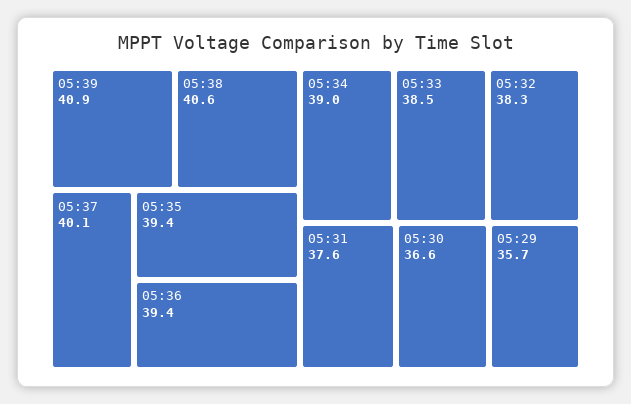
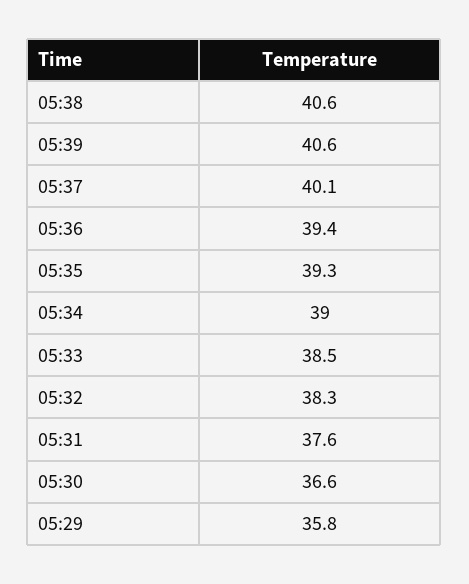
  {
-   "05:39": 40.9,
+   "05:39": 40.6,
    "05:38": 40.6,
    "05:37": 40.1,
-   "05:35": 39.4,
+   "05:35": 39.3,
    "05:36": 39.4,
    "05:34": 39,
    "05:33": 38.5,
    "05:32": 38.3,
    "05:31": 37.6,
    "05:30": 36.6,
-   "05:29": 35.7
+   "05:29": 35.8
  }

